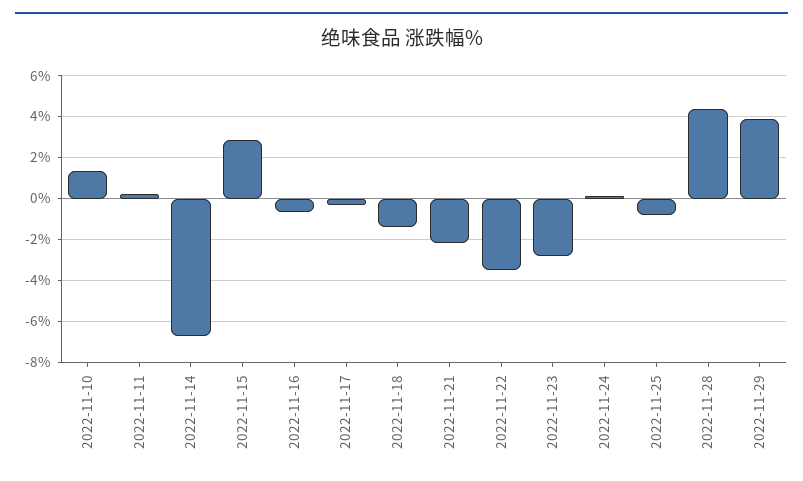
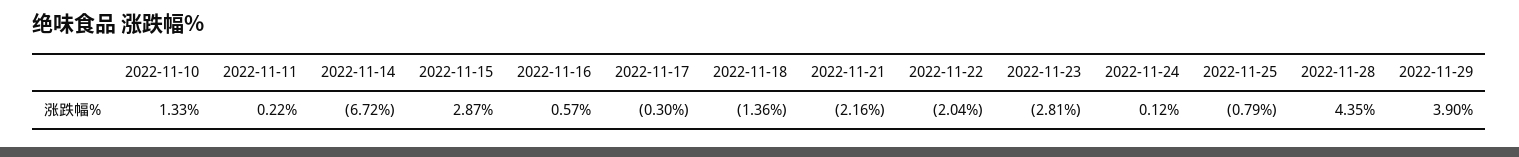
  {
    "2022-11-10": 1.33,
    "2022-11-11": 0.22,
    "2022-11-14": -6.72,
    "2022-11-15": 2.87,
-   "2022-11-16": -0.5,
+   "2022-11-16": 0.57,
    "2022-11-17": -0.3,
    "2022-11-18": -1.36,
    "2022-11-21": -2.16,
-   "2022-11-22": -3.5,
+   "2022-11-22": -2.04,
    "2022-11-23": -2.81,
    "2022-11-24": 0.12,
    "2022-11-25": -0.79,
    "2022-11-28": 4.35,
    "2022-11-29": 3.9
  }

